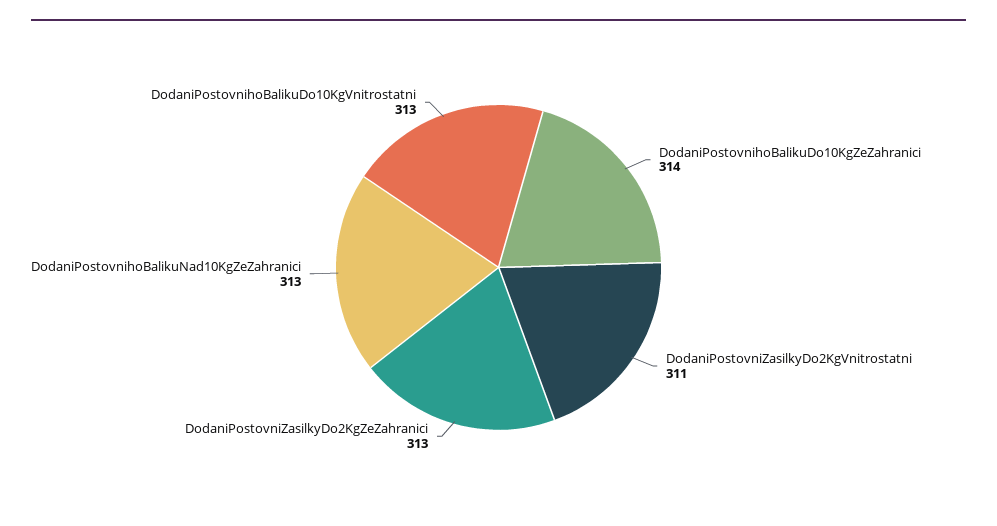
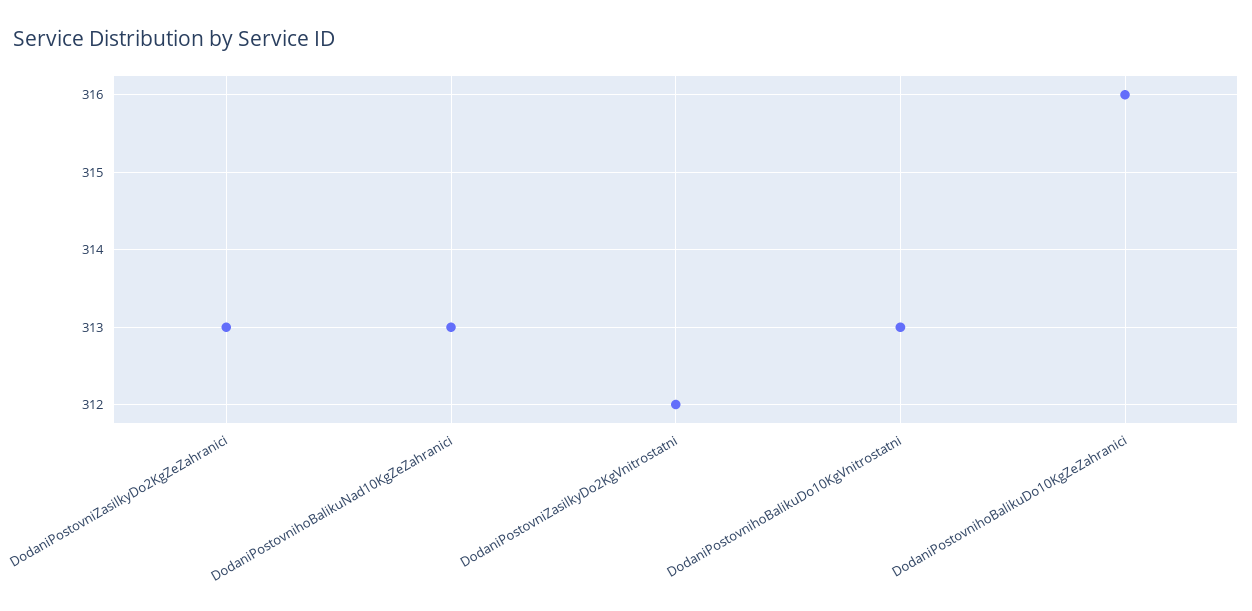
  {
-   "DodaniPostovnihoBalikuDo10KgZeZahranici": 314,
+   "DodaniPostovnihoBalikuDo10KgZeZahranici": 316,
-   "DodaniPostovniZasilkyDo2KgVnitrostatni": 311,
+   "DodaniPostovniZasilkyDo2KgVnitrostatni": 312,
    "DodaniPostovniZasilkyDo2KgZeZahranici": 313,
    "DodaniPostovnihoBalikuNad10KgZeZahranici": 313,
    "DodaniPostovnihoBalikuDo10KgVnitrostatni": 313
  }

